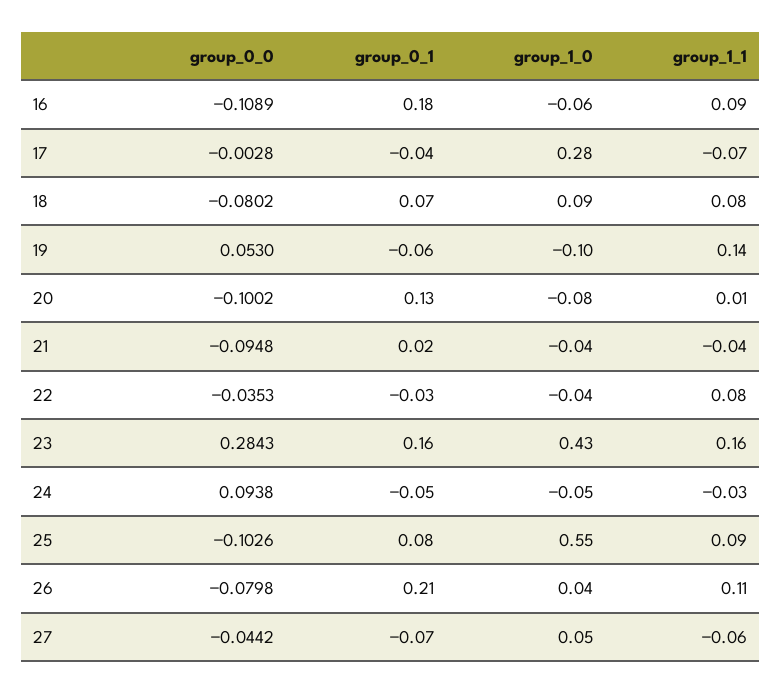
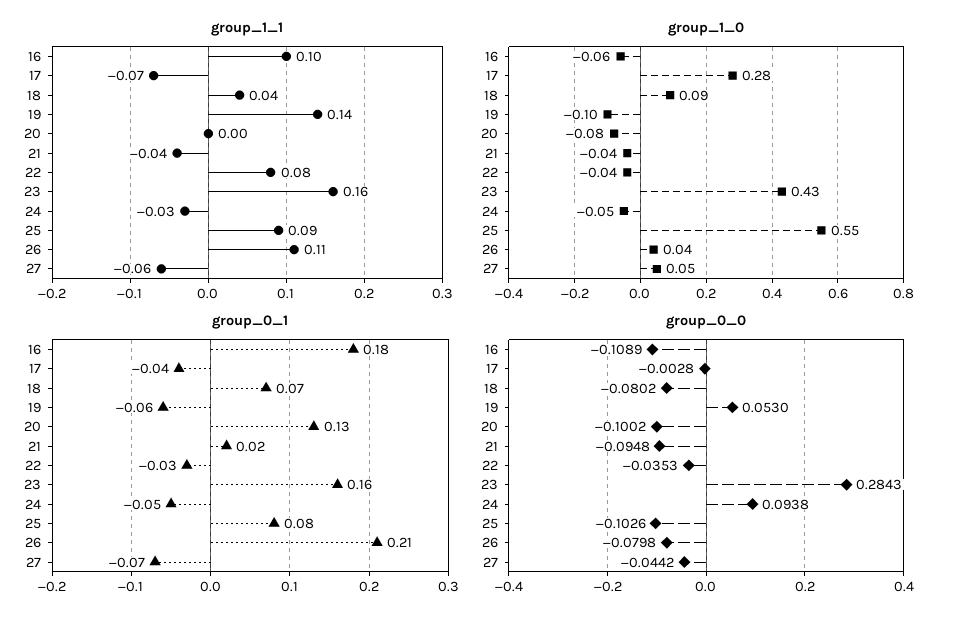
  {
    "group_0_0": {
      "16": -0.1089,
      "17": -0.0028,
      "18": -0.0802,
      "19": 0.053,
      "20": -0.1002,
      "21": -0.0948,
      "22": -0.0353,
      "23": 0.2843,
      "24": 0.0938,
      "25": -0.1026,
      "26": -0.0798,
      "27": -0.0442
    },
    "group_0_1": {
      "16": 0.18,
      "17": -0.04,
      "18": 0.07,
      "19": -0.06,
      "20": 0.13,
      "21": 0.02,
      "22": -0.03,
      "23": 0.16,
      "24": -0.05,
      "25": 0.08,
      "26": 0.21,
      "27": -0.07
    },
    "group_1_0": {
      "16": -0.06,
      "17": 0.28,
      "18": 0.09,
      "19": -0.1,
      "20": -0.08,
      "21": -0.04,
      "22": -0.04,
      "23": 0.43,
      "24": -0.05,
      "25": 0.55,
      "26": 0.04,
      "27": 0.05
    },
    "group_1_1": {
-     "16": 0.09,
+     "16": 0.1,
      "17": -0.07,
-     "18": 0.08,
+     "18": 0.04,
      "19": 0.14,
-     "20": 0.01,
+     "20": 0,
      "21": -0.04,
      "22": 0.08,
      "23": 0.16,
      "24": -0.03,
      "25": 0.09,
      "26": 0.11,
      "27": -0.06
    }
  }

